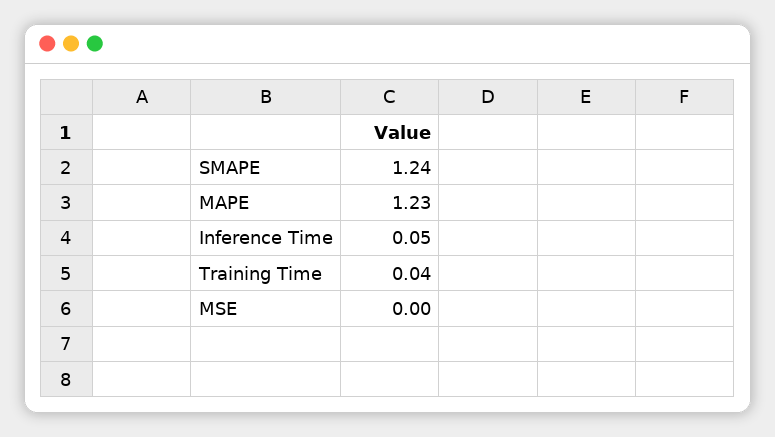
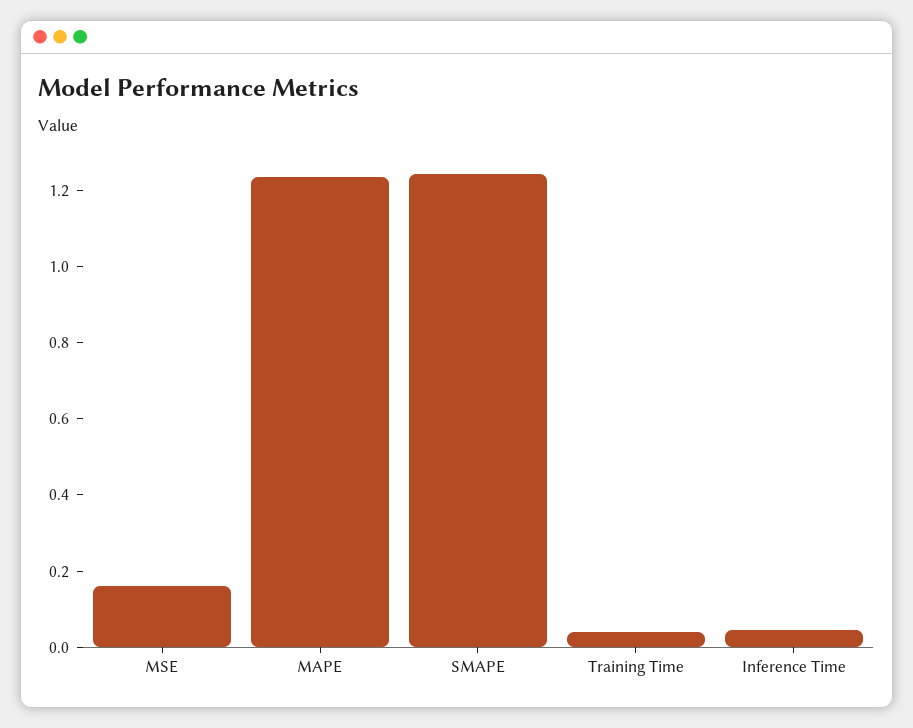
  {
    "SMAPE": 1.24,
    "MAPE": 1.23,
    "Inference Time": 0.05,
    "Training Time": 0.04,
-   "MSE": 0
+   "MSE": 0.15
  }

